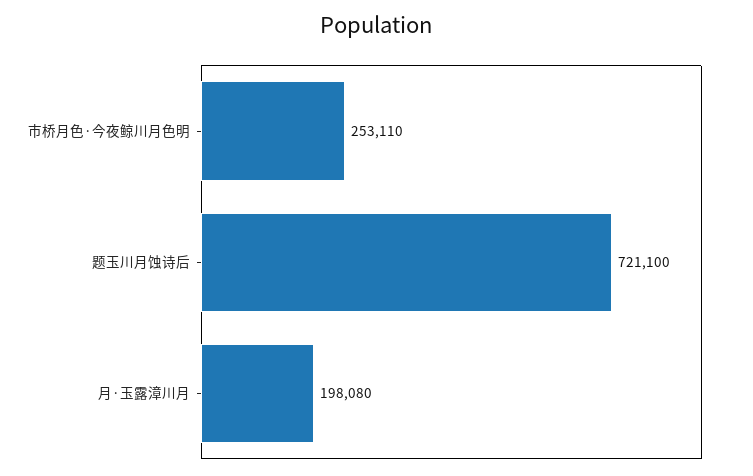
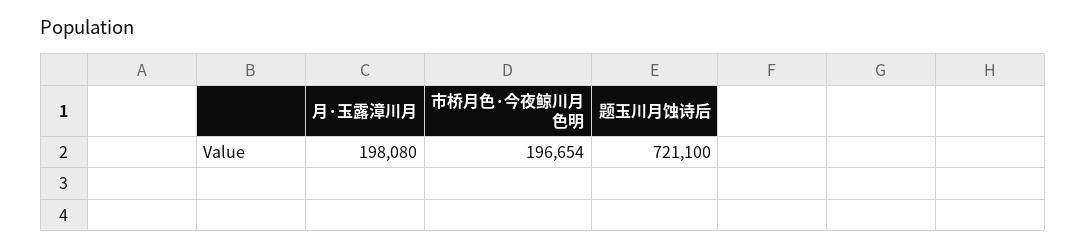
  {
-   "市桥月色·今夜鲸川月色明": 253110,
+   "市桥月色·今夜鲸川月色明": 196654,
    "题玉川月蚀诗后": 721100,
    "月·玉露漳川月": 198080
  }

